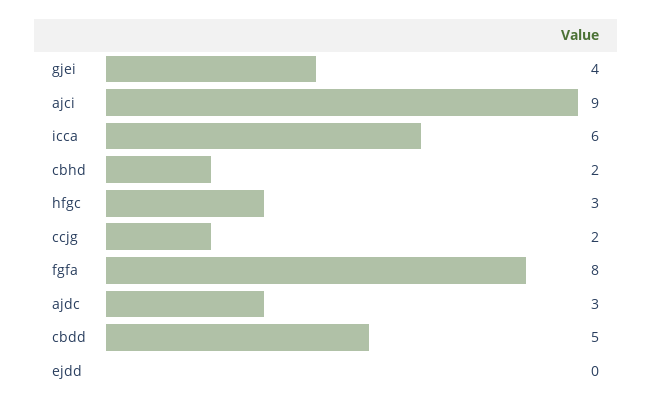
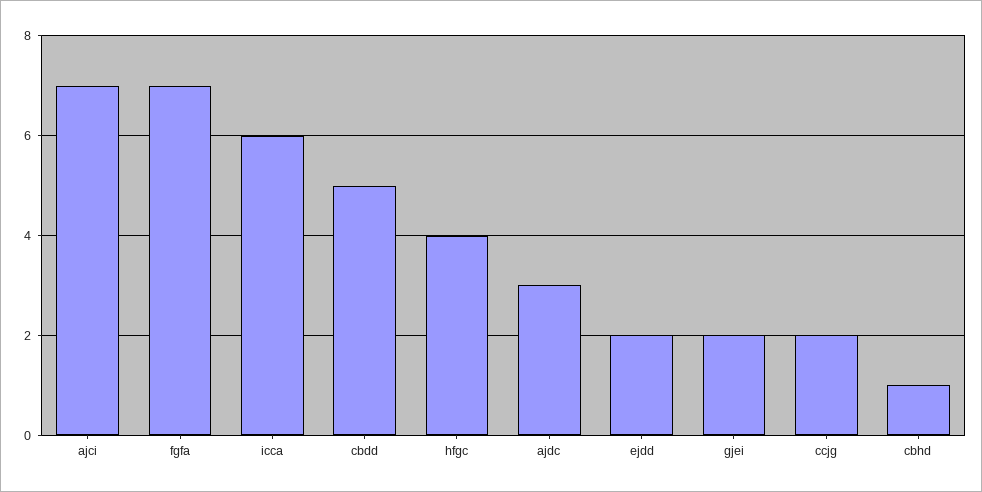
  {
-   "gjei": 4,
+   "gjei": 2,
-   "ajci": 9,
+   "ajci": 7,
    "icca": 6,
-   "cbhd": 2,
+   "cbhd": 1,
-   "hfgc": 3,
+   "hfgc": 4,
    "ccjg": 2,
-   "fgfa": 8,
+   "fgfa": 7,
    "ajdc": 3,
    "cbdd": 5,
-   "ejdd": 0
+   "ejdd": 2
  }

